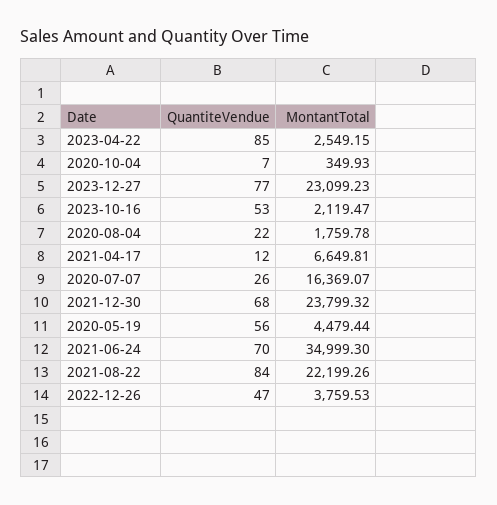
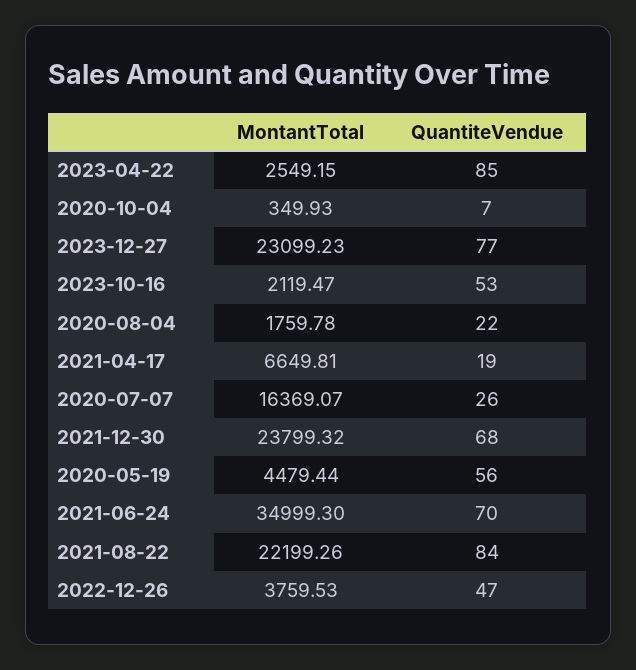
  {
    "QuantiteVendue": {
      "2023-04-22": 85,
      "2020-10-04": 7,
      "2023-12-27": 77,
      "2023-10-16": 53,
      "2020-08-04": 22,
-     "2021-04-17": 12,
+     "2021-04-17": 19,
      "2020-07-07": 26,
      "2021-12-30": 68,
      "2020-05-19": 56,
      "2021-06-24": 70,
      "2021-08-22": 84,
      "2022-12-26": 47
    },
    "MontantTotal": {
      "2023-04-22": 2549.15,
      "2020-10-04": 349.93,
      "2023-12-27": 23099.23,
      "2023-10-16": 2119.47,
      "2020-08-04": 1759.78,
      "2021-04-17": 6649.81,
      "2020-07-07": 16369.07,
      "2021-12-30": 23799.32,
      "2020-05-19": 4479.44,
      "2021-06-24": 34999.3,
      "2021-08-22": 22199.26,
      "2022-12-26": 3759.53
    }
  }

